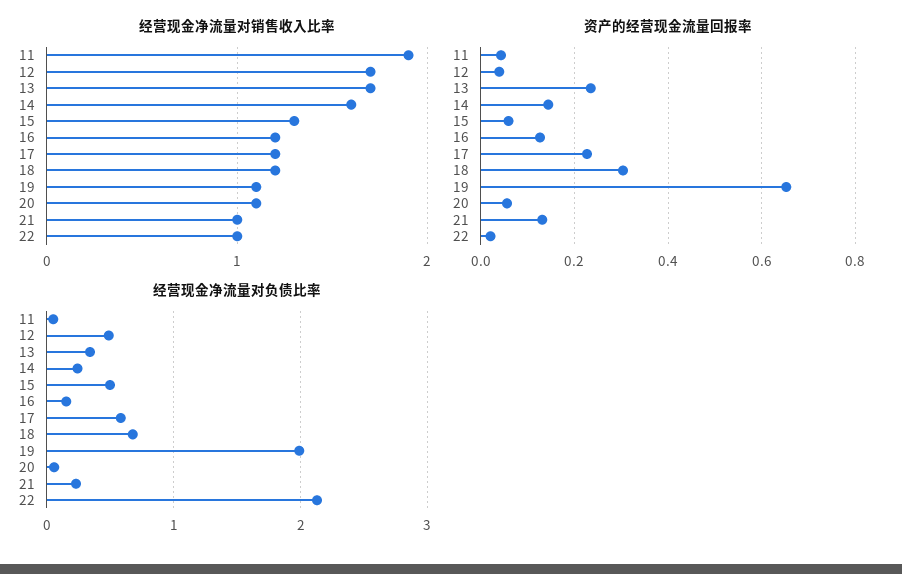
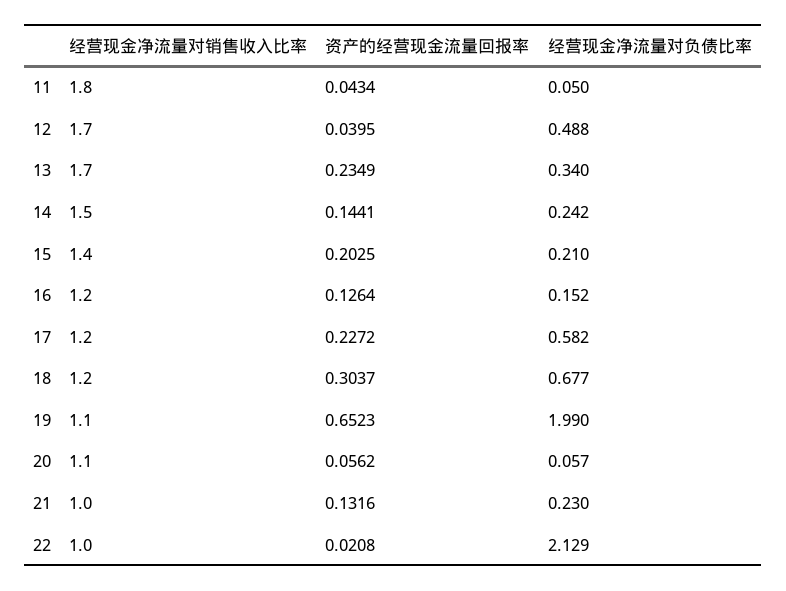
  {
    "经营现金净流量对销售收入比率": {
-     "11": 1.9,
+     "11": 1.8,
      "12": 1.7,
      "13": 1.7,
-     "14": 1.6,
+     "14": 1.5,
-     "15": 1.3,
+     "15": 1.4,
      "16": 1.2,
      "17": 1.2,
      "18": 1.2,
      "19": 1.1,
      "20": 1.1,
      "21": 1,
      "22": 1
    },
    "资产的经营现金流量回报率": {
      "11": 0.0434,
      "12": 0.0395,
      "13": 0.2349,
      "14": 0.1441,
-     "15": 0.06,
+     "15": 0.2025,
      "16": 0.1264,
      "17": 0.2272,
      "18": 0.3037,
      "19": 0.6523,
      "20": 0.0562,
      "21": 0.1316,
      "22": 0.0208
    },
    "经营现金净流量对负债比率": {
      "11": 0.05,
      "12": 0.488,
      "13": 0.34,
      "14": 0.242,
-     "15": 0.5,
+     "15": 0.21,
      "16": 0.152,
      "17": 0.582,
      "18": 0.677,
      "19": 1.99,
      "20": 0.057,
      "21": 0.23,
      "22": 2.129
    }
  }

